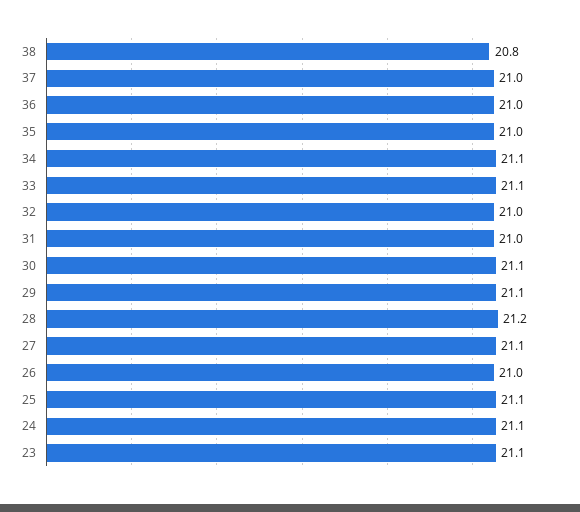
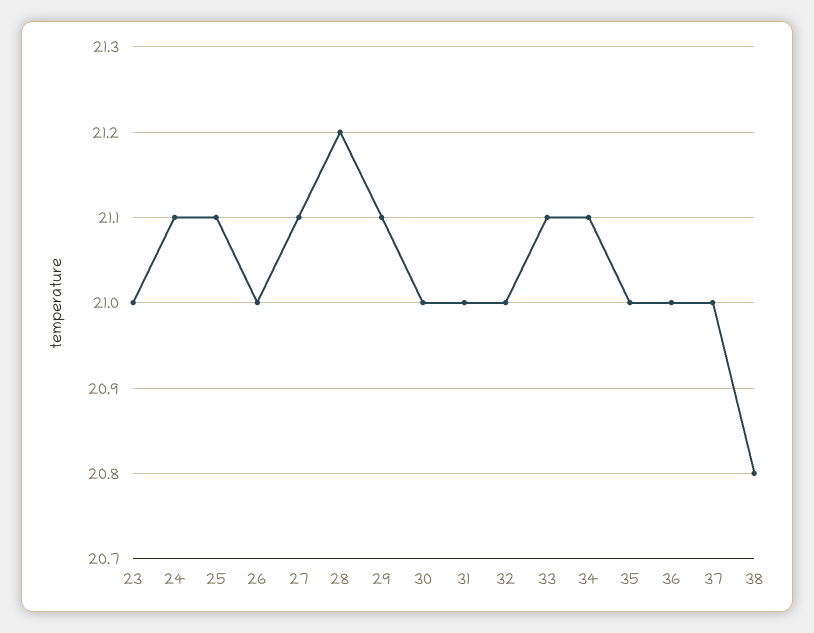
  {
    "38": 20.8,
    "37": 21,
    "36": 21,
    "35": 21,
    "34": 21.1,
    "33": 21.1,
    "32": 21,
    "31": 21,
-   "30": 21.1,
+   "30": 21,
    "29": 21.1,
    "28": 21.2,
    "27": 21.1,
    "26": 21,
    "25": 21.1,
    "24": 21.1,
-   "23": 21.1
+   "23": 21
  }

